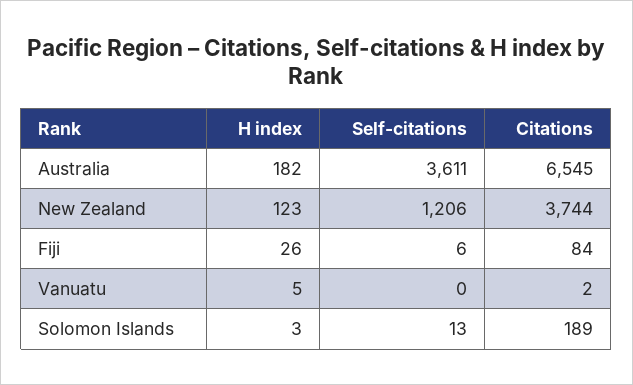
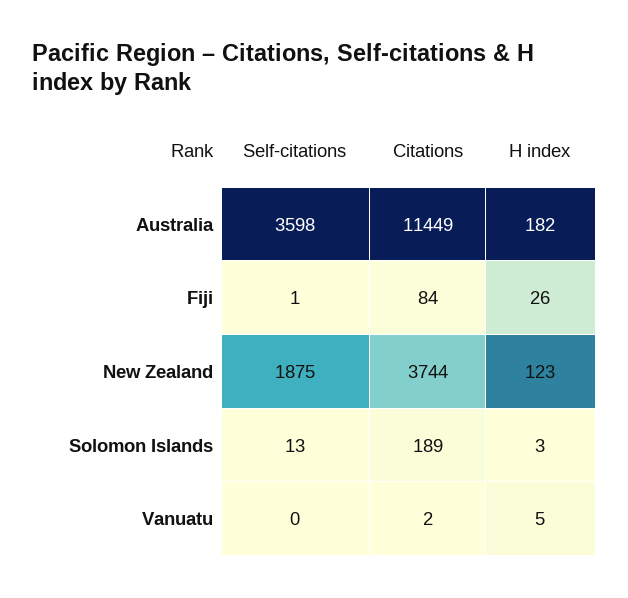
  {
    "H index": {
      "Australia": 182,
      "New Zealand": 123,
      "Fiji": 26,
      "Vanuatu": 5,
      "Solomon Islands": 3
    },
    "Self-citations": {
-     "Australia": 3611,
+     "Australia": 3598,
-     "New Zealand": 1206,
+     "New Zealand": 1875,
-     "Fiji": 6,
+     "Fiji": 1,
      "Vanuatu": 0,
      "Solomon Islands": 13
    },
    "Citations": {
-     "Australia": 6545,
+     "Australia": 11449,
      "New Zealand": 3744,
      "Fiji": 84,
      "Vanuatu": 2,
      "Solomon Islands": 189
    }
  }

